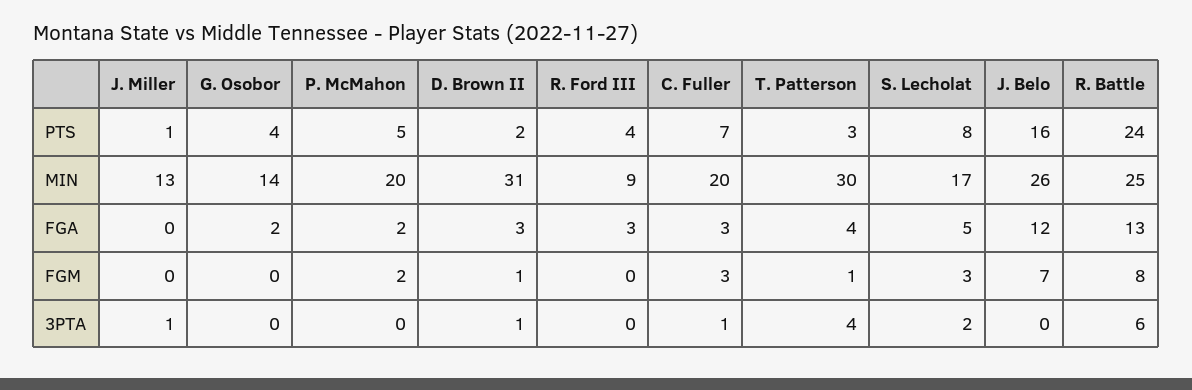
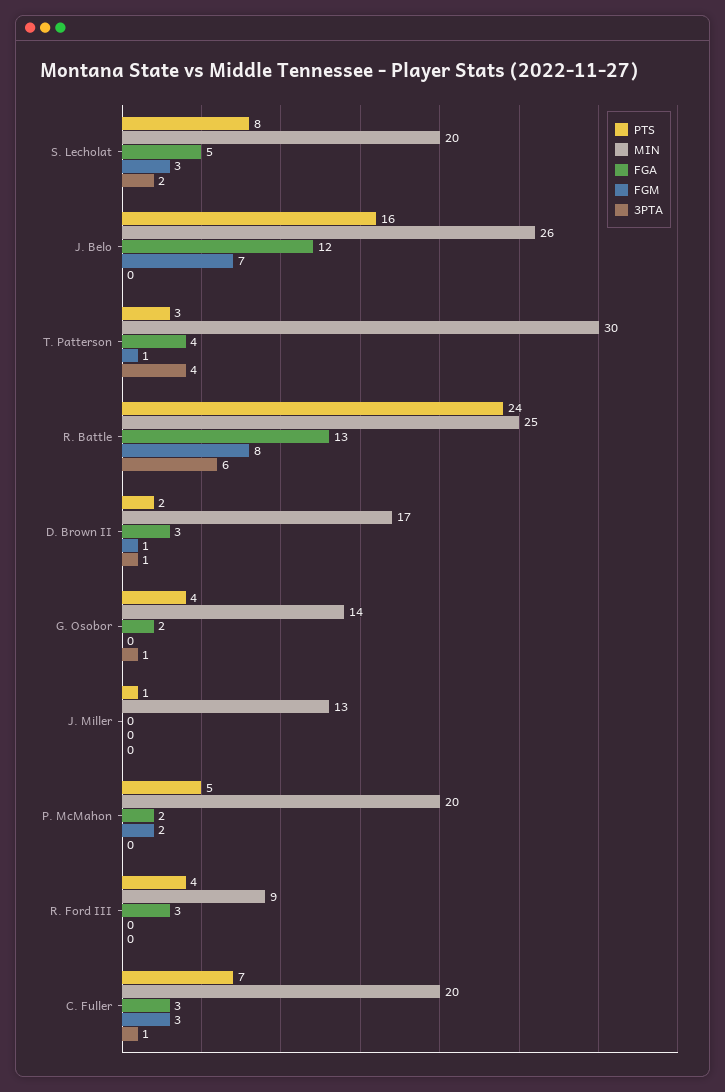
  {
    "PTS": {
      "J. Miller": 1,
      "G. Osobor": 4,
      "P. McMahon": 5,
      "D. Brown II": 2,
      "R. Ford III": 4,
      "C. Fuller": 7,
      "T. Patterson": 3,
      "S. Lecholat": 8,
      "J. Belo": 16,
      "R. Battle": 24
    },
    "MIN": {
      "J. Miller": 13,
      "G. Osobor": 14,
      "P. McMahon": 20,
-     "D. Brown II": 31,
+     "D. Brown II": 17,
      "R. Ford III": 9,
      "C. Fuller": 20,
      "T. Patterson": 30,
-     "S. Lecholat": 17,
+     "S. Lecholat": 20,
      "J. Belo": 26,
      "R. Battle": 25
    },
    "FGA": {
      "J. Miller": 0,
      "G. Osobor": 2,
      "P. McMahon": 2,
      "D. Brown II": 3,
      "R. Ford III": 3,
      "C. Fuller": 3,
      "T. Patterson": 4,
      "S. Lecholat": 5,
      "J. Belo": 12,
      "R. Battle": 13
    },
    "FGM": {
      "J. Miller": 0,
      "G. Osobor": 0,
      "P. McMahon": 2,
      "D. Brown II": 1,
      "R. Ford III": 0,
      "C. Fuller": 3,
      "T. Patterson": 1,
      "S. Lecholat": 3,
      "J. Belo": 7,
      "R. Battle": 8
    },
    "3PTA": {
-     "J. Miller": 1,
+     "J. Miller": 0,
-     "G. Osobor": 0,
+     "G. Osobor": 1,
      "P. McMahon": 0,
      "D. Brown II": 1,
      "R. Ford III": 0,
      "C. Fuller": 1,
      "T. Patterson": 4,
      "S. Lecholat": 2,
      "J. Belo": 0,
      "R. Battle": 6
    }
  }

